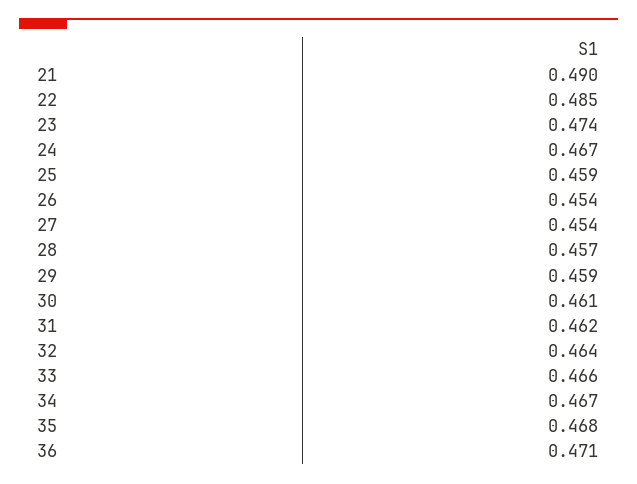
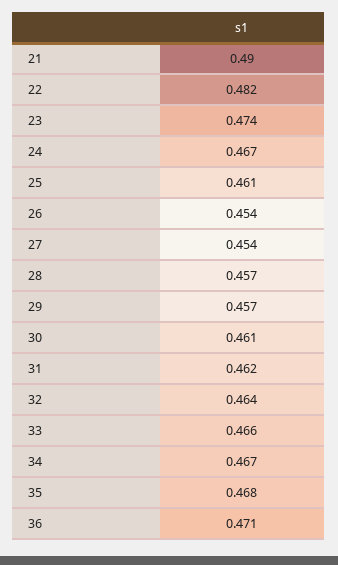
  {
    "21": 0.49,
-   "22": 0.485,
+   "22": 0.482,
    "23": 0.474,
    "24": 0.467,
-   "25": 0.459,
+   "25": 0.461,
    "26": 0.454,
    "27": 0.454,
    "28": 0.457,
-   "29": 0.459,
+   "29": 0.457,
    "30": 0.461,
    "31": 0.462,
    "32": 0.464,
    "33": 0.466,
    "34": 0.467,
    "35": 0.468,
    "36": 0.471
  }

